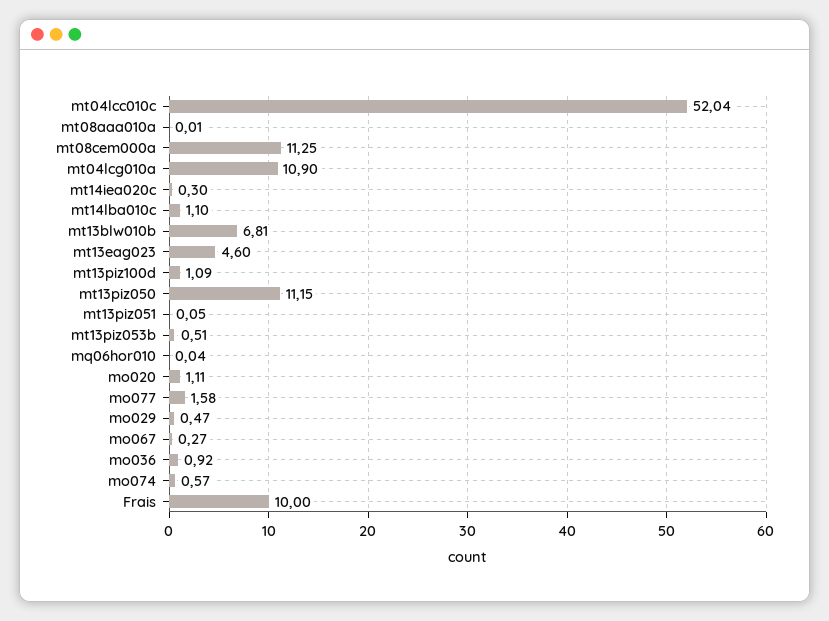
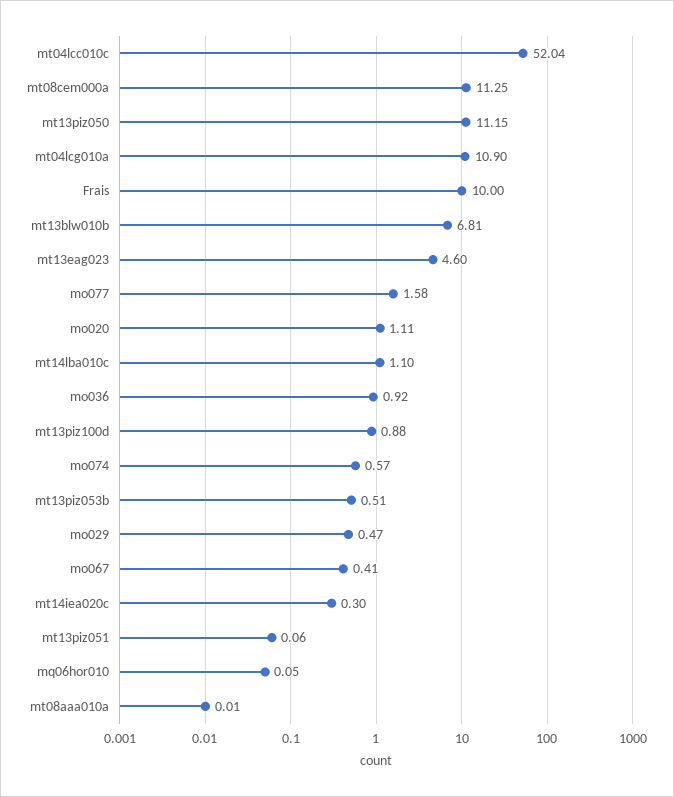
  {
    "mt04lcc010c": 52.04,
    "mt08aaa010a": 0.01,
    "mt08cem000a": 11.25,
    "mt04lcg010a": 10.9,
    "mt14iea020c": 0.3,
    "mt14lba010c": 1.1,
    "mt13blw010b": 6.81,
    "mt13eag023": 4.6,
-   "mt13piz100d": 1.09,
+   "mt13piz100d": 0.88,
    "mt13piz050": 11.15,
-   "mt13piz051": 0.05,
+   "mt13piz051": 0.06,
    "mt13piz053b": 0.51,
-   "mq06hor010": 0.04,
+   "mq06hor010": 0.05,
    "mo020": 1.11,
    "mo077": 1.58,
    "mo029": 0.47,
-   "mo067": 0.27,
+   "mo067": 0.41,
    "mo036": 0.92,
    "mo074": 0.57,
    "Frais": 10
  }

